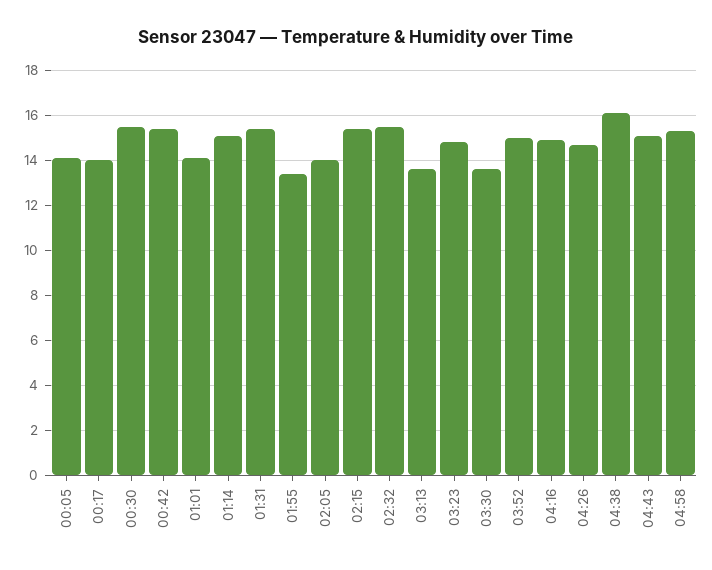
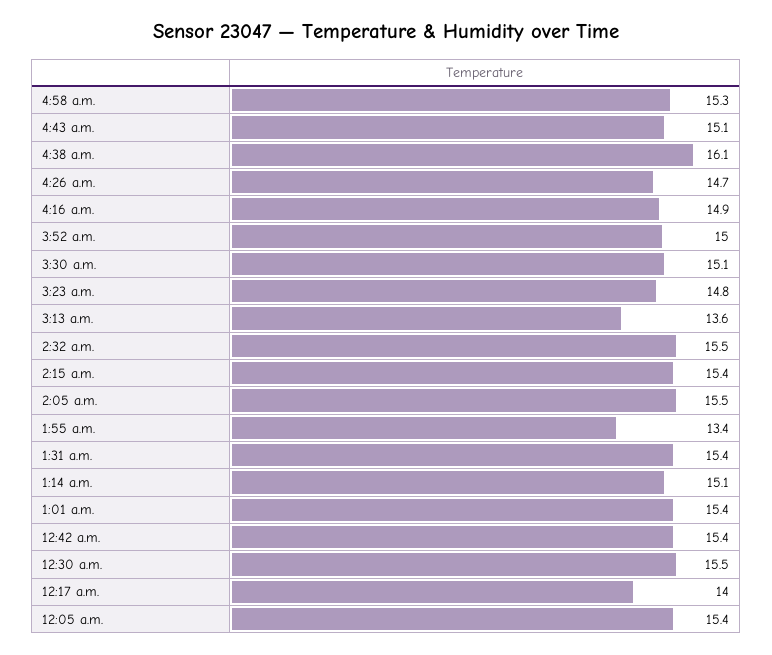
  {
-   "00:05": 14,
+   "00:05": 15.4,
    "00:17": 14,
    "00:30": 15.5,
    "00:42": 15.4,
-   "01:01": 14,
+   "01:01": 15.4,
    "01:14": 15.1,
    "01:31": 15.4,
    "01:55": 13.4,
-   "02:05": 14,
+   "02:05": 15.5,
    "02:15": 15.4,
    "02:32": 15.5,
    "03:13": 13.6,
    "03:23": 14.8,
-   "03:30": 13.5,
+   "03:30": 15.1,
    "03:52": 15,
    "04:16": 14.9,
    "04:26": 14.7,
    "04:38": 16.1,
    "04:43": 15.1,
    "04:58": 15.3
  }

